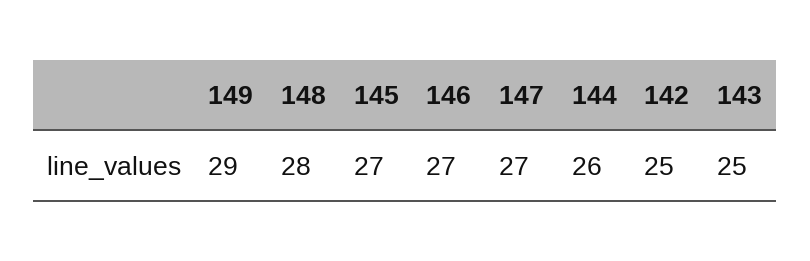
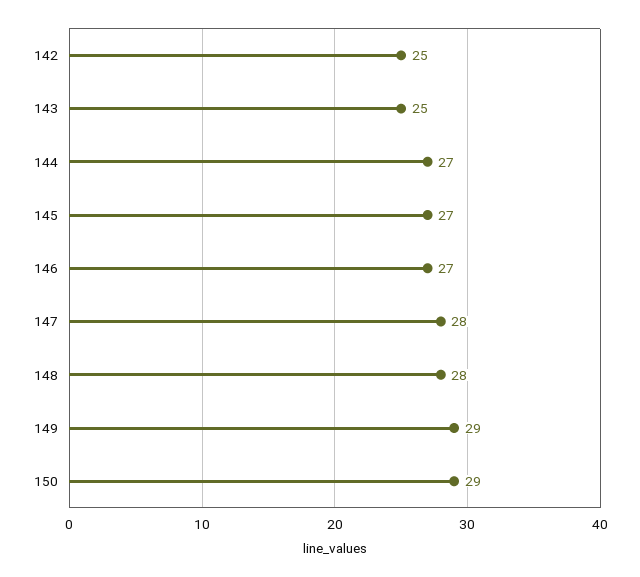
  {
    "149": 29,
    "148": 28,
    "145": 27,
    "146": 27,
-   "147": 27,
+   "147": 28,
-   "144": 26,
+   "144": 27,
    "142": 25,
-   "143": 25
+   "143": 25,
+   "150": 29
  }

